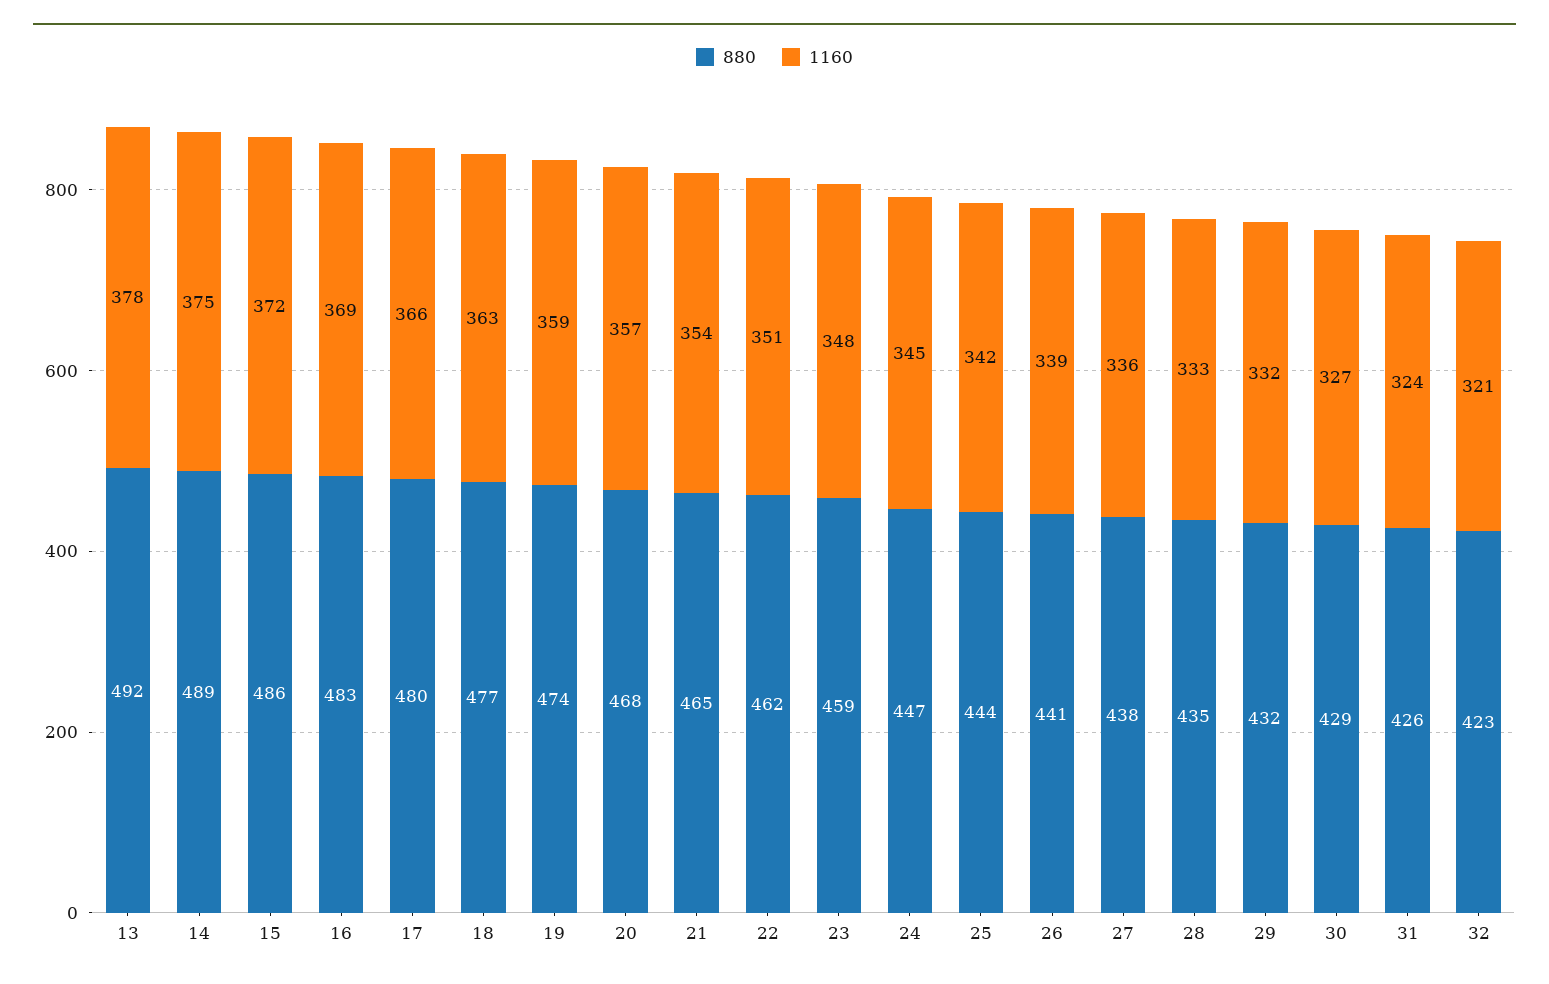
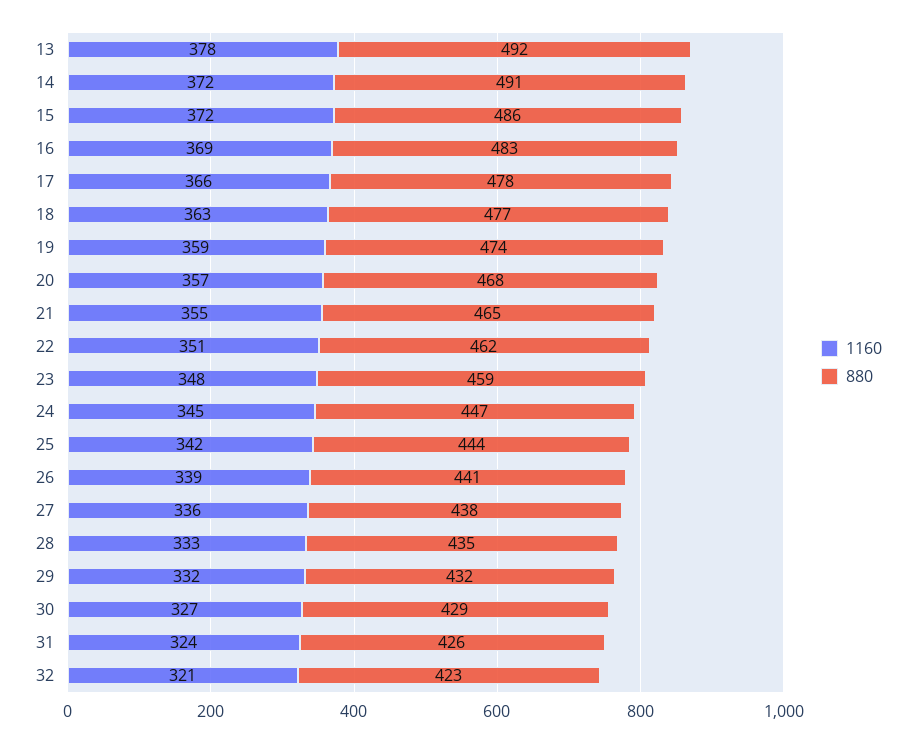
  {
    "880": {
      "13": 492,
-     "14": 489,
+     "14": 491,
      "15": 486,
      "16": 483,
-     "17": 480,
+     "17": 478,
      "18": 477,
      "19": 474,
      "20": 468,
      "21": 465,
      "22": 462,
      "23": 459,
      "24": 447,
      "25": 444,
      "26": 441,
      "27": 438,
      "28": 435,
      "29": 432,
      "30": 429,
      "31": 426,
      "32": 423
    },
    "1160": {
      "13": 378,
-     "14": 375,
+     "14": 372,
      "15": 372,
      "16": 369,
      "17": 366,
      "18": 363,
      "19": 359,
      "20": 357,
-     "21": 354,
+     "21": 355,
      "22": 351,
      "23": 348,
      "24": 345,
      "25": 342,
      "26": 339,
      "27": 336,
      "28": 333,
      "29": 332,
      "30": 327,
      "31": 324,
      "32": 321
    }
  }

